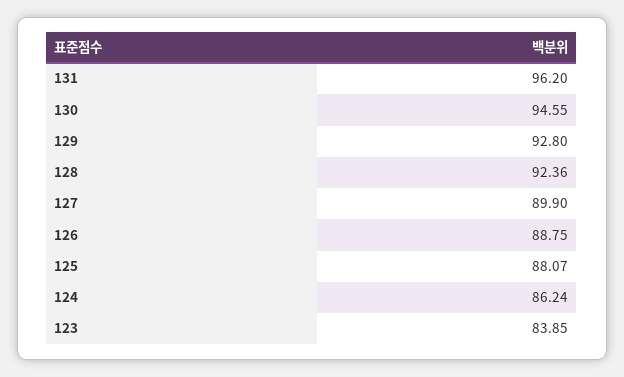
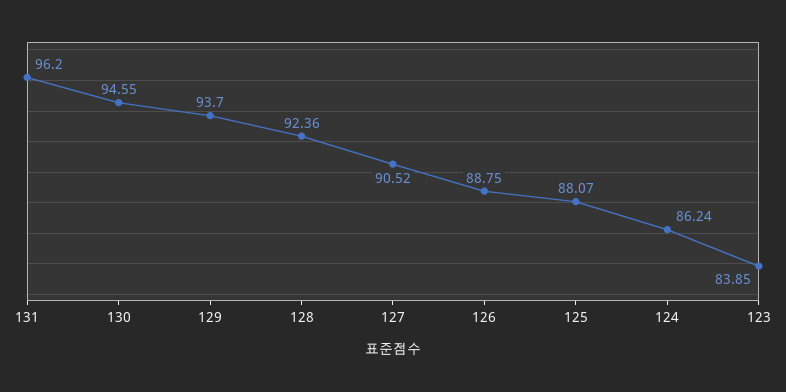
  {
    "131": 96.2,
    "130": 94.55,
-   "129": 92.8,
+   "129": 93.7,
    "128": 92.36,
-   "127": 89.9,
+   "127": 90.52,
    "126": 88.75,
    "125": 88.07,
    "124": 86.24,
    "123": 83.85
  }

